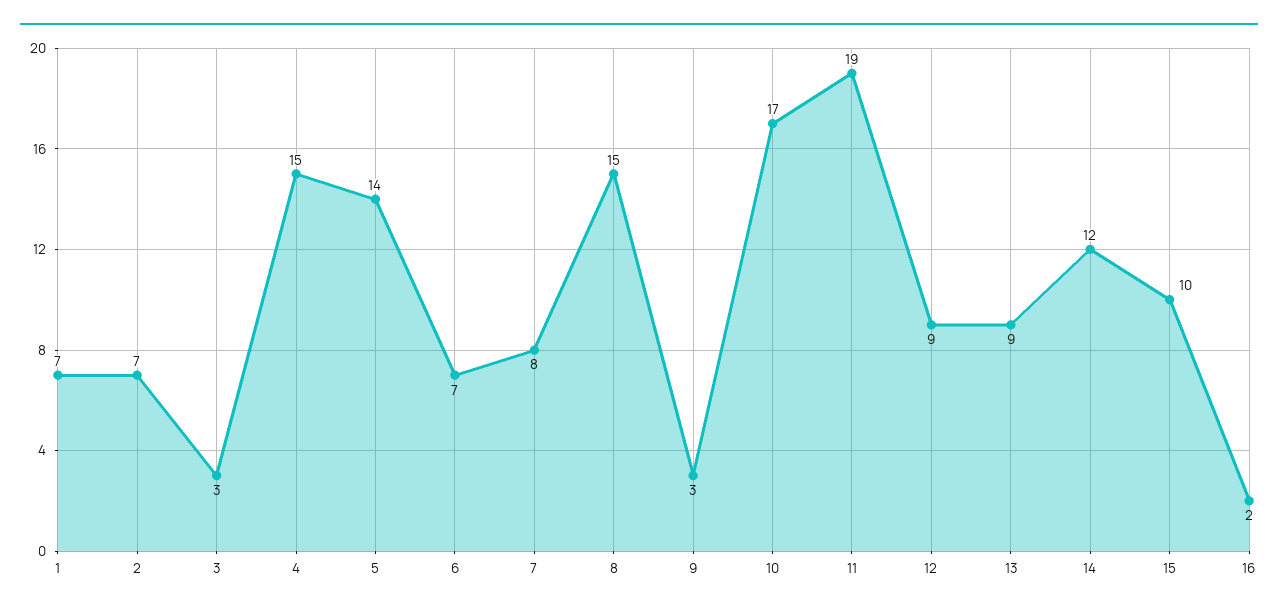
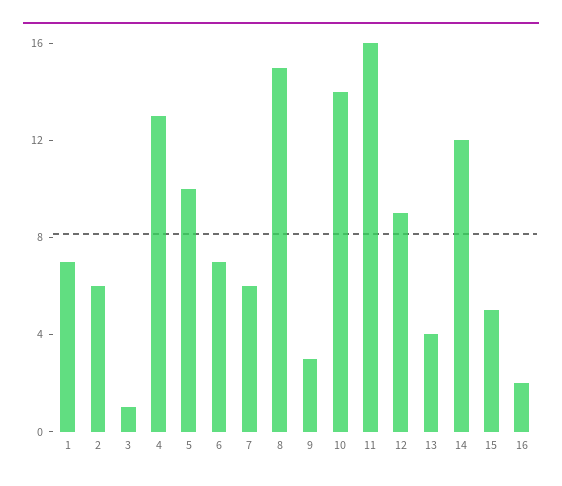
  {
    "1": 7,
-   "2": 7,
+   "2": 6,
-   "3": 3,
+   "3": 1,
-   "4": 15,
+   "4": 13,
-   "5": 14,
+   "5": 10,
    "6": 7,
-   "7": 8,
+   "7": 6,
    "8": 15,
    "9": 3,
-   "10": 17,
+   "10": 14,
-   "11": 19,
+   "11": 16,
    "12": 9,
-   "13": 9,
+   "13": 4,
    "14": 12,
-   "15": 10,
+   "15": 5,
    "16": 2
  }

